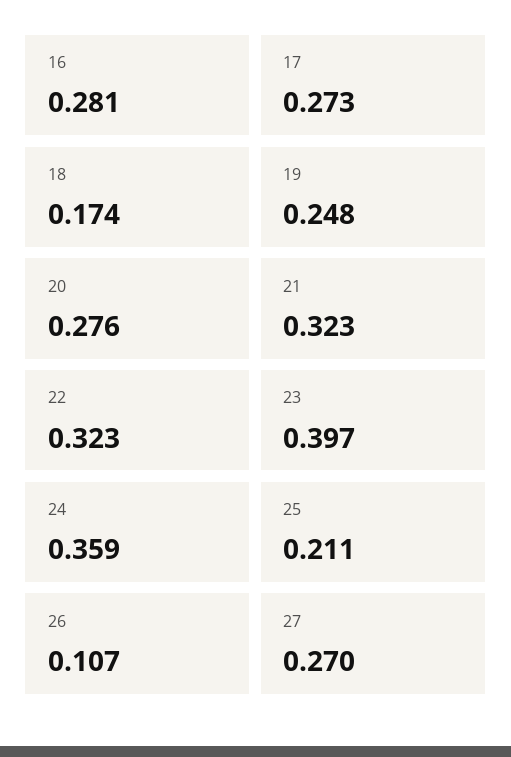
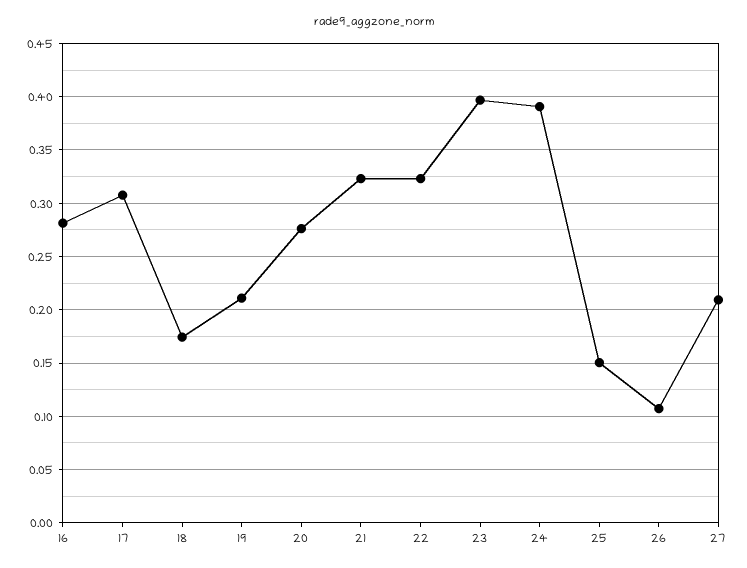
  {
    "16": 0.281,
-   "17": 0.273,
+   "17": 0.31,
    "18": 0.174,
-   "19": 0.248,
+   "19": 0.21,
    "20": 0.276,
    "21": 0.323,
    "22": 0.323,
    "23": 0.397,
-   "24": 0.359,
+   "24": 0.39,
-   "25": 0.211,
+   "25": 0.15,
    "26": 0.107,
-   "27": 0.27
+   "27": 0.21
  }

